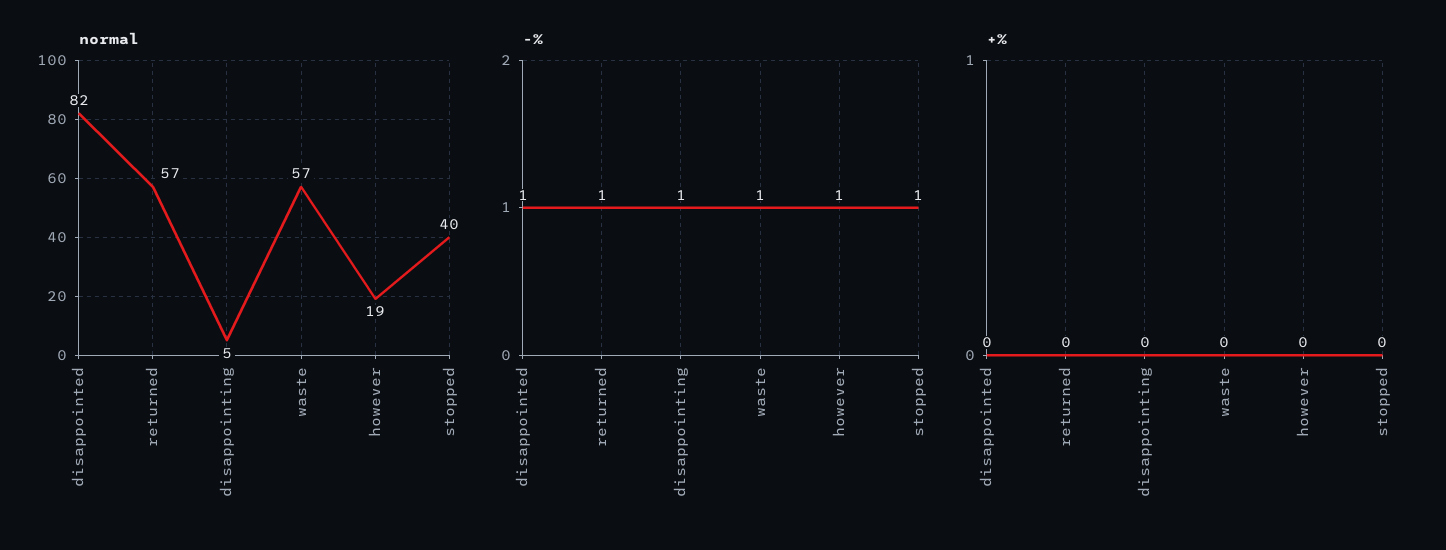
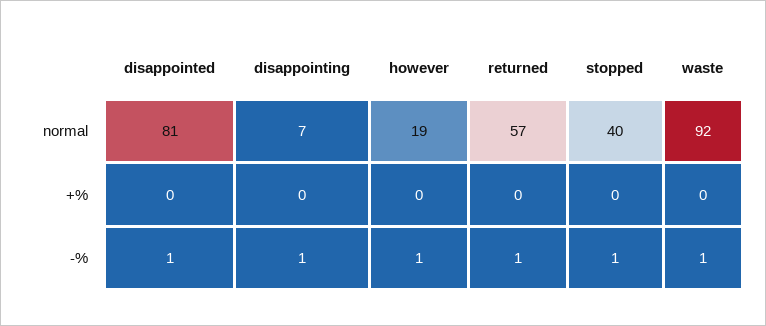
  {
    "normal": {
-     "disappointed": 82,
+     "disappointed": 81,
      "returned": 57,
-     "disappointing": 5,
+     "disappointing": 7,
-     "waste": 57,
+     "waste": 92,
      "however": 19,
      "stopped": 40
    },
    "-%": {
      "disappointed": 1,
      "returned": 1,
      "disappointing": 1,
      "waste": 1,
      "however": 1,
      "stopped": 1
    },
    "+%": {
      "disappointed": 0,
      "returned": 0,
      "disappointing": 0,
      "waste": 0,
      "however": 0,
      "stopped": 0
    }
  }

